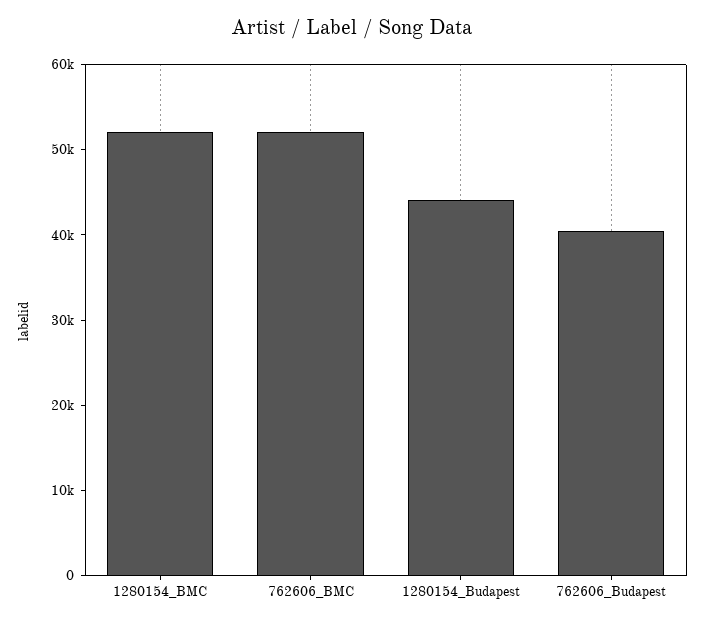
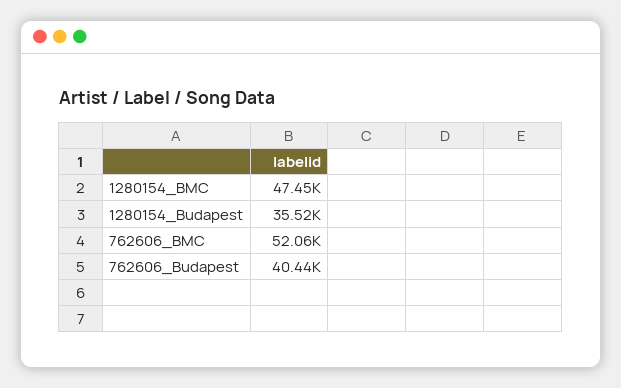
  {
-   "1280154_BMC": 52000,
+   "1280154_BMC": 47450,
    "762606_BMC": 52060,
-   "1280154_Budapest": 44000,
+   "1280154_Budapest": 35520,
    "762606_Budapest": 40440
  }

